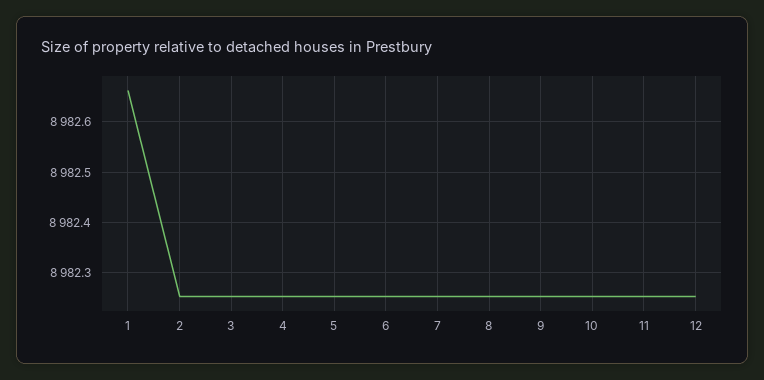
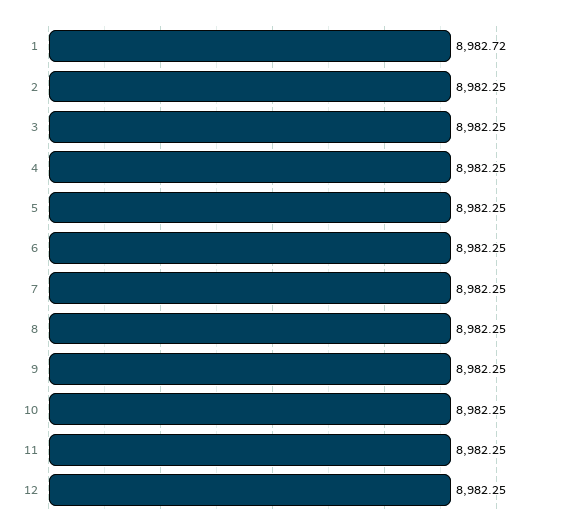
  {
-   "1": 8982.66,
+   "1": 8982.72,
    "2": 8982.25,
    "3": 8982.25,
    "4": 8982.25,
    "5": 8982.25,
    "6": 8982.25,
    "7": 8982.25,
    "8": 8982.25,
    "9": 8982.25,
    "10": 8982.25,
    "11": 8982.25,
    "12": 8982.25
  }

